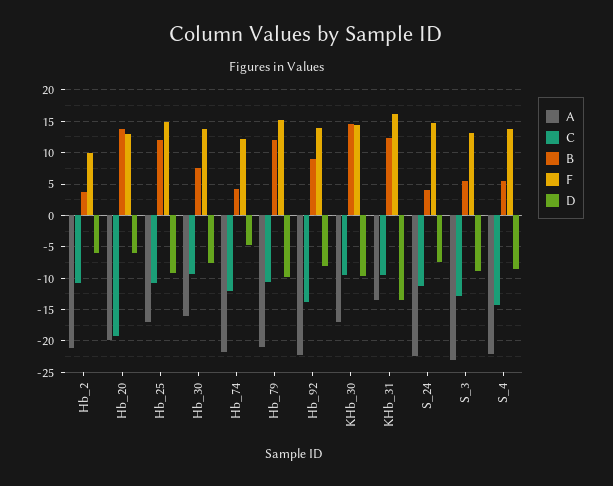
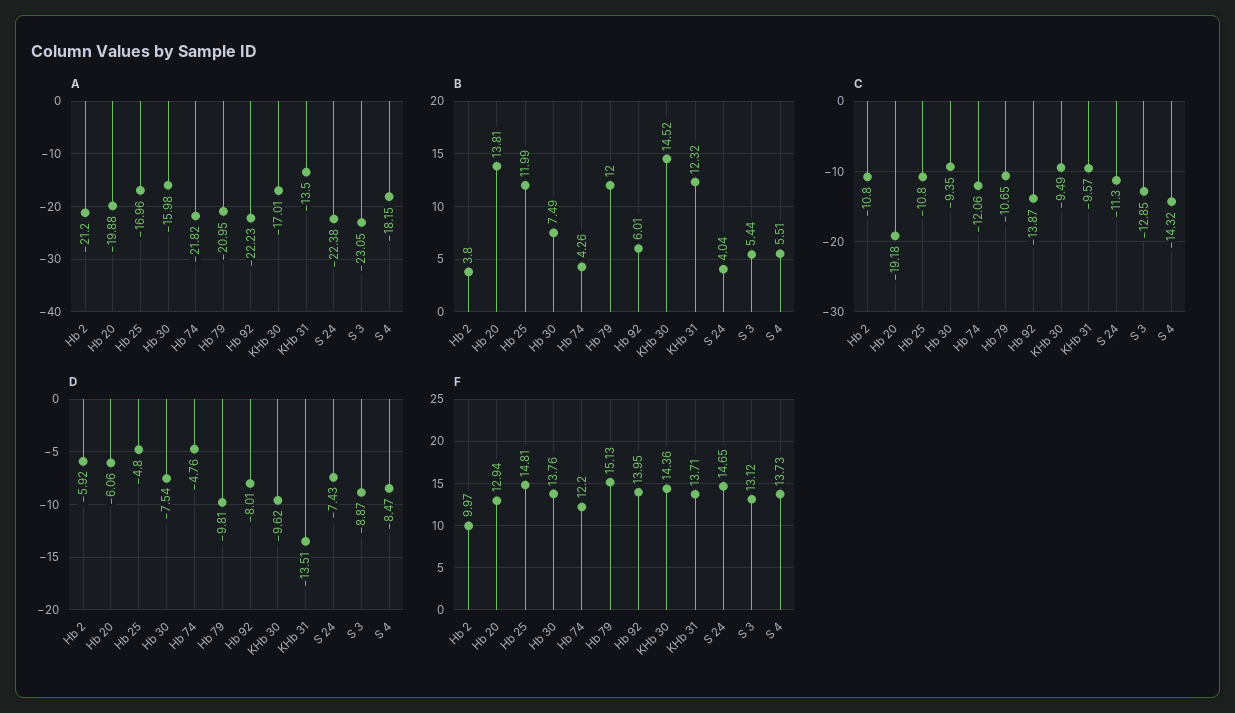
  {
    "A": {
      "Hb_2": -21.2,
      "Hb_20": -19.88,
      "Hb_25": -16.96,
      "Hb_30": -15.98,
      "Hb_74": -21.82,
      "Hb_79": -20.95,
      "Hb_92": -22.23,
      "KHb_30": -17.01,
      "KHb_31": -13.5,
      "S_24": -22.38,
      "S_3": -23.05,
-     "S_4": -22
+     "S_4": -18.15
    },
    "C": {
      "Hb_2": -10.8,
      "Hb_20": -19.18,
      "Hb_25": -10.8,
      "Hb_30": -9.35,
      "Hb_74": -12.06,
      "Hb_79": -10.65,
      "Hb_92": -13.87,
      "KHb_30": -9.49,
      "KHb_31": -9.57,
      "S_24": -11.3,
      "S_3": -12.85,
      "S_4": -14.32
    },
    "B": {
      "Hb_2": 3.8,
      "Hb_20": 13.81,
      "Hb_25": 11.99,
      "Hb_30": 7.49,
      "Hb_74": 4.26,
      "Hb_79": 12,
-     "Hb_92": 9,
+     "Hb_92": 6.01,
      "KHb_30": 14.52,
      "KHb_31": 12.32,
      "S_24": 4.04,
      "S_3": 5.44,
      "S_4": 5.51
    },
    "F": {
      "Hb_2": 9.97,
      "Hb_20": 12.94,
      "Hb_25": 14.81,
      "Hb_30": 13.76,
      "Hb_74": 12.2,
      "Hb_79": 15.13,
      "Hb_92": 13.95,
      "KHb_30": 14.36,
-     "KHb_31": 16,
+     "KHb_31": 13.71,
      "S_24": 14.65,
      "S_3": 13.12,
      "S_4": 13.73
    },
    "D": {
      "Hb_2": -5.92,
      "Hb_20": -6.06,
-     "Hb_25": -9,
+     "Hb_25": -4.8,
      "Hb_30": -7.54,
      "Hb_74": -4.76,
      "Hb_79": -9.81,
      "Hb_92": -8.01,
      "KHb_30": -9.62,
      "KHb_31": -13.51,
      "S_24": -7.43,
      "S_3": -8.87,
      "S_4": -8.47
    }
  }

